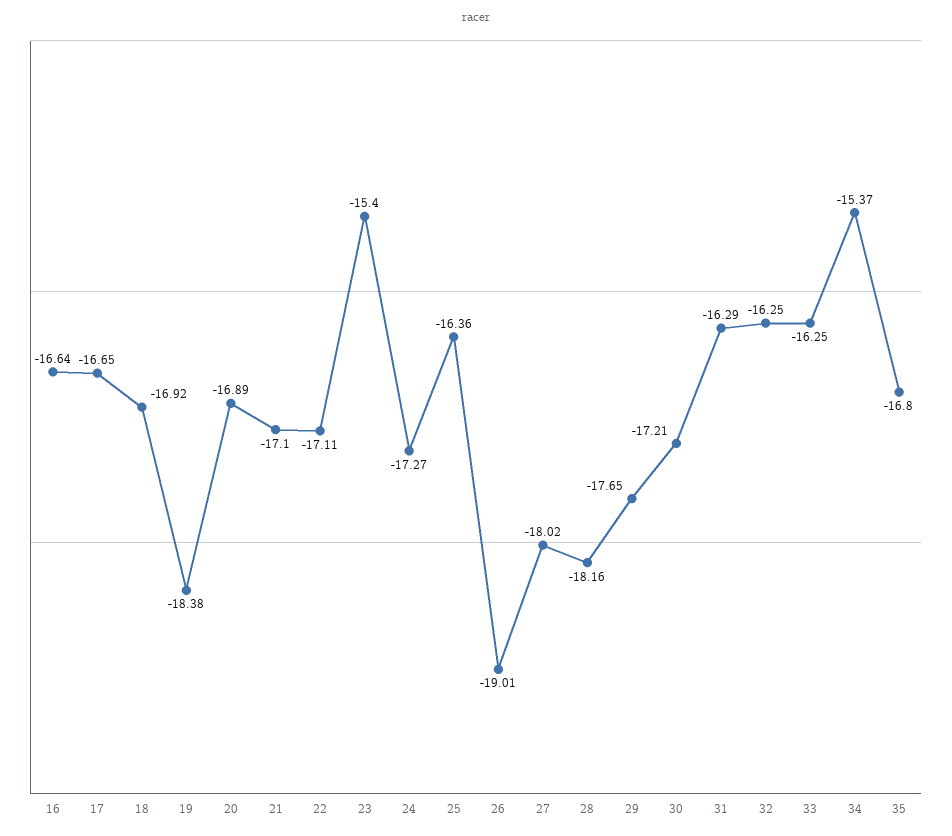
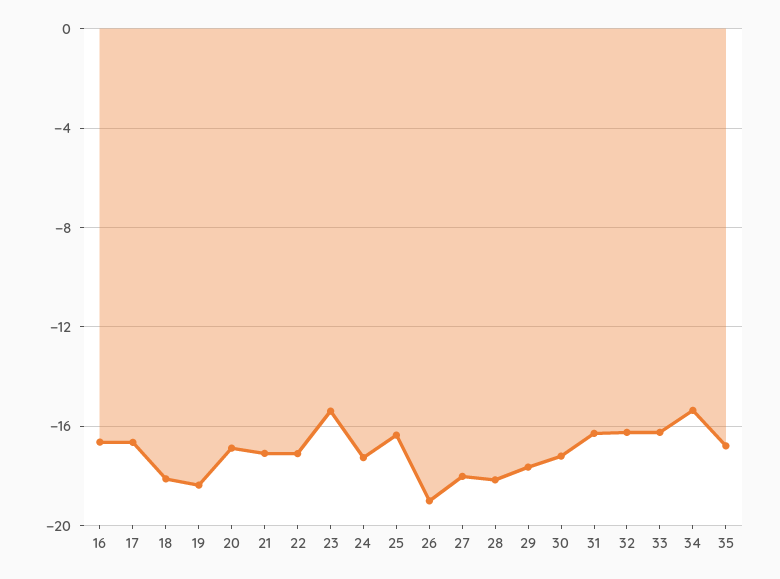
  {
    "16": -16.64,
    "17": -16.65,
-   "18": -16.92,
+   "18": -18,
    "19": -18.38,
    "20": -16.89,
    "21": -17.1,
    "22": -17.11,
    "23": -15.4,
    "24": -17.27,
    "25": -16.36,
    "26": -19.01,
    "27": -18.02,
    "28": -18.16,
    "29": -17.65,
    "30": -17.21,
    "31": -16.29,
    "32": -16.25,
    "33": -16.25,
    "34": -15.37,
    "35": -16.8
  }

